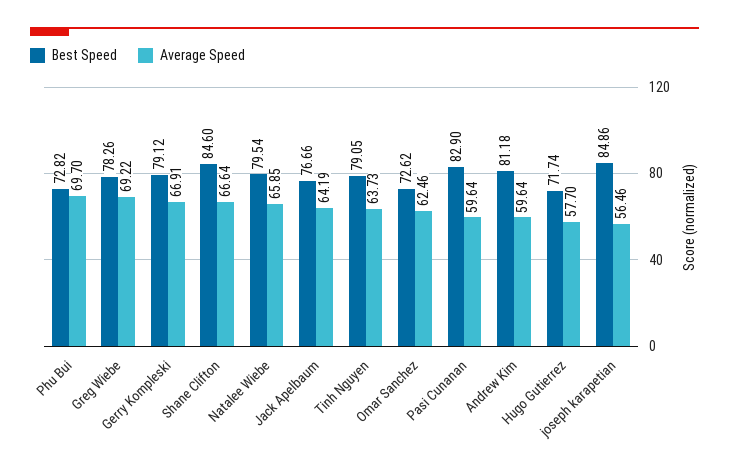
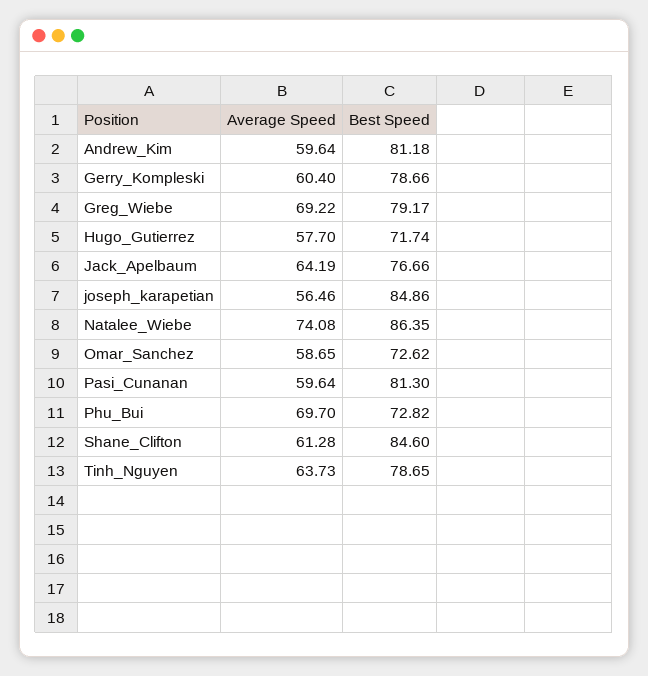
  {
    "Best Speed": {
      "Phu Bui": 72.82,
-     "Greg Wiebe": 78.26,
+     "Greg Wiebe": 79.17,
-     "Gerry Kompleski": 79.12,
+     "Gerry Kompleski": 78.66,
      "Shane Clifton": 84.6,
-     "Natalee Wiebe": 79.54,
+     "Natalee Wiebe": 86.35,
      "Jack Apelbaum": 76.66,
-     "Tinh Nguyen": 79.05,
+     "Tinh Nguyen": 78.65,
      "Omar Sanchez": 72.62,
-     "Pasi Cunanan": 82.9,
+     "Pasi Cunanan": 81.3,
      "Andrew Kim": 81.18,
      "Hugo Gutierrez": 71.74,
      "joseph karapetian": 84.86
    },
    "Average Speed": {
      "Phu Bui": 69.7,
      "Greg Wiebe": 69.22,
-     "Gerry Kompleski": 66.91,
+     "Gerry Kompleski": 60.4,
-     "Shane Clifton": 66.64,
+     "Shane Clifton": 61.28,
-     "Natalee Wiebe": 65.85,
+     "Natalee Wiebe": 74.08,
      "Jack Apelbaum": 64.19,
      "Tinh Nguyen": 63.73,
-     "Omar Sanchez": 62.46,
+     "Omar Sanchez": 58.65,
      "Pasi Cunanan": 59.64,
      "Andrew Kim": 59.64,
      "Hugo Gutierrez": 57.7,
      "joseph karapetian": 56.46
    }
  }

